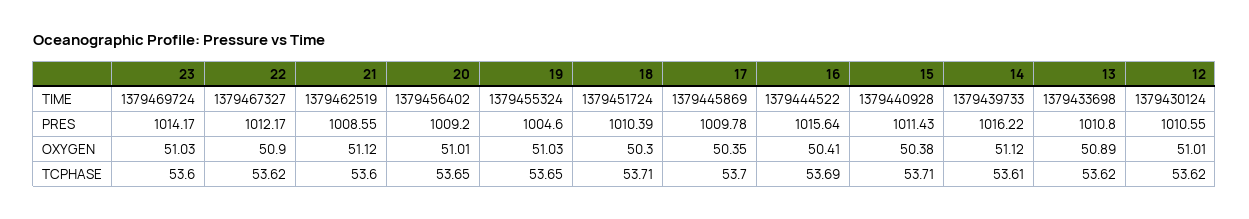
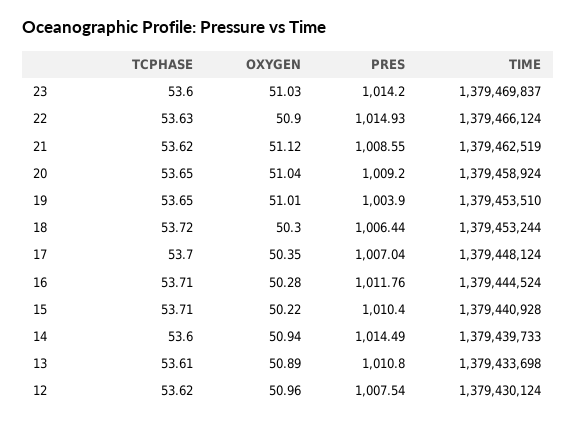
  {
    "23": {
-     "TIME": 1379469724,
+     "TIME": 1379469837,
-     "PRES": 1014.17,
+     "PRES": 1014.2,
      "OXYGEN": 51.03,
      "TCPHASE": 53.6
    },
    "22": {
-     "TIME": 1379467327,
+     "TIME": 1379466124,
-     "PRES": 1012.17,
+     "PRES": 1014.93,
      "OXYGEN": 50.9,
-     "TCPHASE": 53.62
+     "TCPHASE": 53.63
    },
    "21": {
      "TIME": 1379462519,
      "PRES": 1008.55,
      "OXYGEN": 51.12,
-     "TCPHASE": 53.6
+     "TCPHASE": 53.62
    },
    "20": {
-     "TIME": 1379456402,
+     "TIME": 1379458924,
      "PRES": 1009.2,
-     "OXYGEN": 51.01,
+     "OXYGEN": 51.04,
      "TCPHASE": 53.65
    },
    "19": {
-     "TIME": 1379455324,
+     "TIME": 1379453510,
-     "PRES": 1004.6,
+     "PRES": 1003.9,
-     "OXYGEN": 51.03,
+     "OXYGEN": 51.01,
      "TCPHASE": 53.65
    },
    "18": {
-     "TIME": 1379451724,
+     "TIME": 1379453244,
-     "PRES": 1010.39,
+     "PRES": 1006.44,
      "OXYGEN": 50.3,
-     "TCPHASE": 53.71
+     "TCPHASE": 53.72
    },
    "17": {
-     "TIME": 1379445869,
+     "TIME": 1379448124,
-     "PRES": 1009.78,
+     "PRES": 1007.04,
      "OXYGEN": 50.35,
      "TCPHASE": 53.7
    },
    "16": {
-     "TIME": 1379444522,
+     "TIME": 1379444524,
-     "PRES": 1015.64,
+     "PRES": 1011.76,
-     "OXYGEN": 50.41,
+     "OXYGEN": 50.28,
-     "TCPHASE": 53.69
+     "TCPHASE": 53.71
    },
    "15": {
      "TIME": 1379440928,
-     "PRES": 1011.43,
+     "PRES": 1010.4,
-     "OXYGEN": 50.38,
+     "OXYGEN": 50.22,
      "TCPHASE": 53.71
    },
    "14": {
      "TIME": 1379439733,
-     "PRES": 1016.22,
+     "PRES": 1014.49,
-     "OXYGEN": 51.12,
+     "OXYGEN": 50.94,
-     "TCPHASE": 53.61
+     "TCPHASE": 53.6
    },
    "13": {
      "TIME": 1379433698,
      "PRES": 1010.8,
      "OXYGEN": 50.89,
-     "TCPHASE": 53.62
+     "TCPHASE": 53.61
    },
    "12": {
      "TIME": 1379430124,
-     "PRES": 1010.55,
+     "PRES": 1007.54,
-     "OXYGEN": 51.01,
+     "OXYGEN": 50.96,
      "TCPHASE": 53.62
    }
  }

